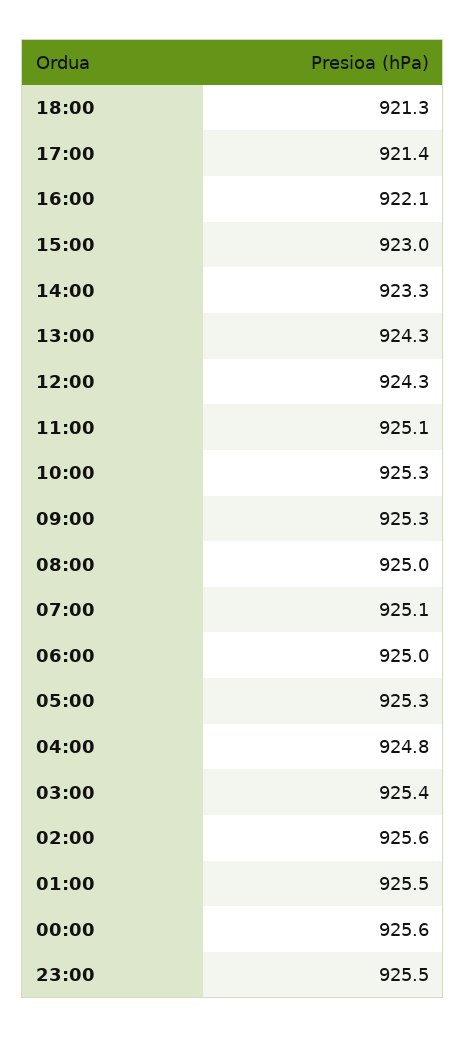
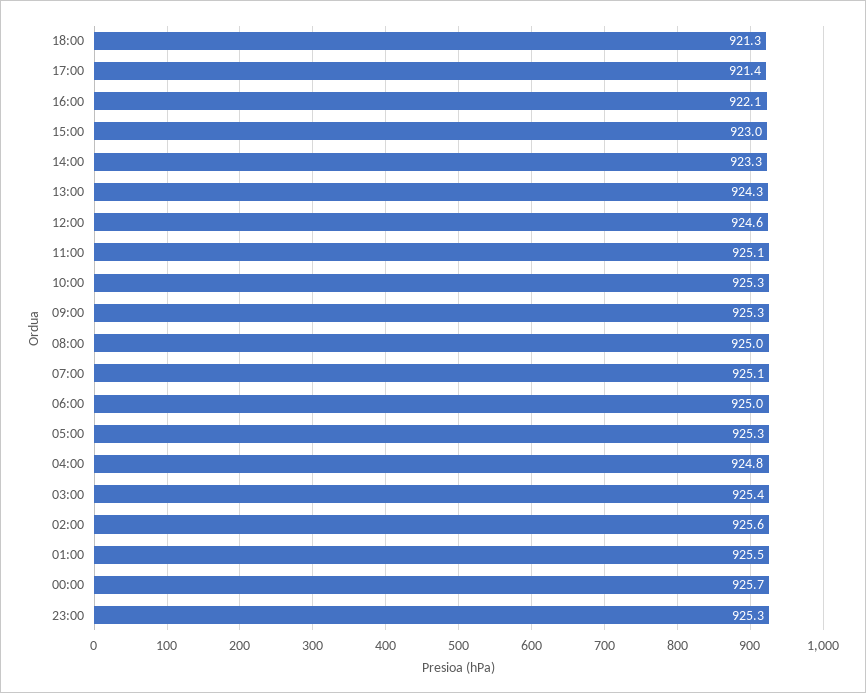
  {
    "18:00": 921.3,
    "17:00": 921.4,
    "16:00": 922.1,
    "15:00": 923,
    "14:00": 923.3,
    "13:00": 924.3,
-   "12:00": 924.3,
+   "12:00": 924.6,
    "11:00": 925.1,
    "10:00": 925.3,
    "09:00": 925.3,
    "08:00": 925,
    "07:00": 925.1,
    "06:00": 925,
    "05:00": 925.3,
    "04:00": 924.8,
    "03:00": 925.4,
    "02:00": 925.6,
    "01:00": 925.5,
-   "00:00": 925.6,
+   "00:00": 925.7,
-   "23:00": 925.5
+   "23:00": 925.3
  }

